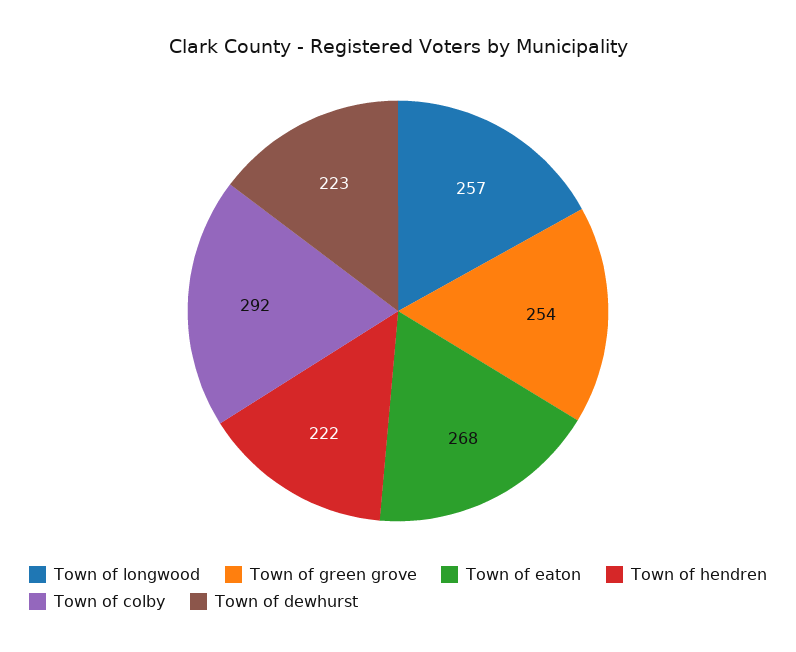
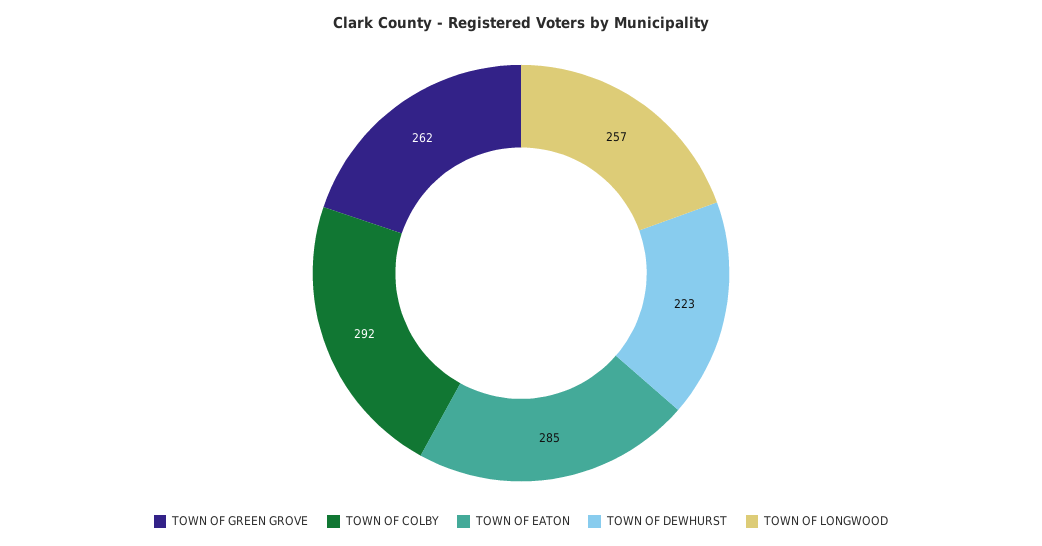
  {
    "Town of longwood": 257,
-   "Town of green grove": 254,
+   "Town of green grove": 262,
-   "Town of eaton": 268,
+   "Town of eaton": 285,
-   "Town of hendren": 222,
    "Town of colby": 292,
    "Town of dewhurst": 223
  }

